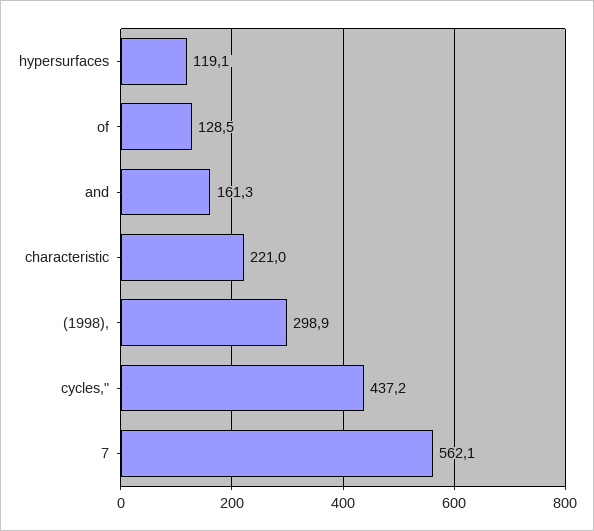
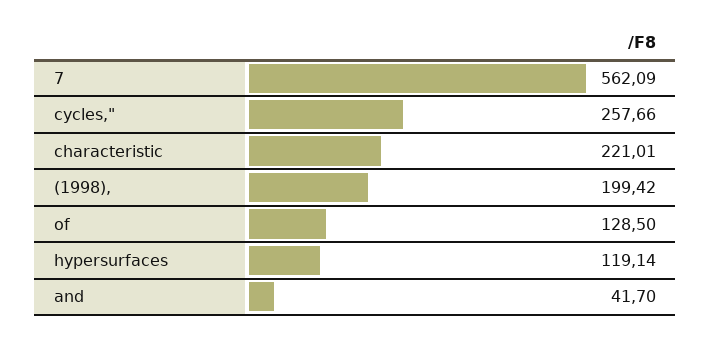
  {
    "hypersurfaces": 119.14,
    "of": 128.5,
-   "and": 161.3,
+   "and": 41.7,
    "characteristic": 221.01,
-   "(1998),": 298.9,
+   "(1998),": 199.42,
-   "cycles,\"": 437.2,
+   "cycles,\"": 257.66,
    "7": 562.09
  }

